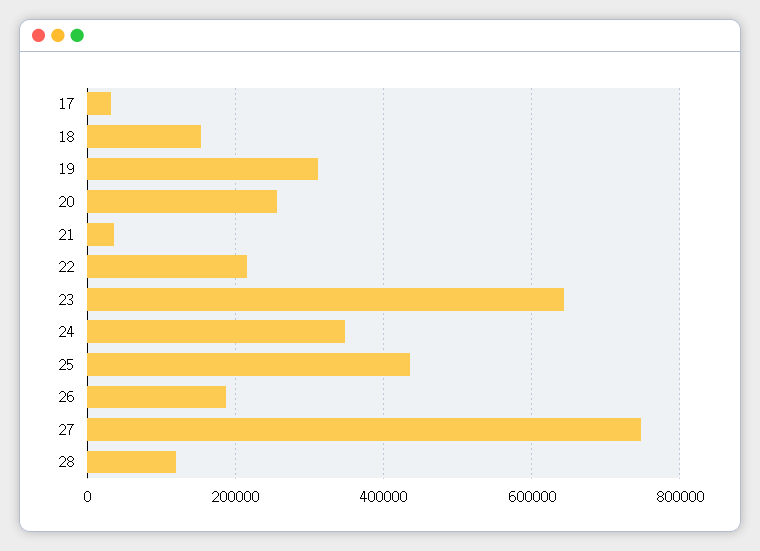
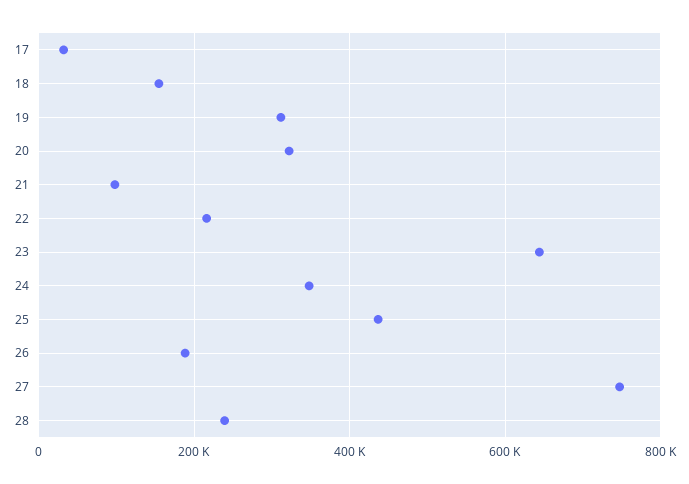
  {
    "17": 40000,
    "18": 160000,
    "19": 320000,
-   "20": 260000,
+   "20": 320000,
-   "21": 40000,
+   "21": 100000,
    "22": 220000,
    "23": 640000,
    "24": 340000,
    "25": 440000,
    "26": 180000,
    "27": 740000,
-   "28": 120000
+   "28": 240000
  }

